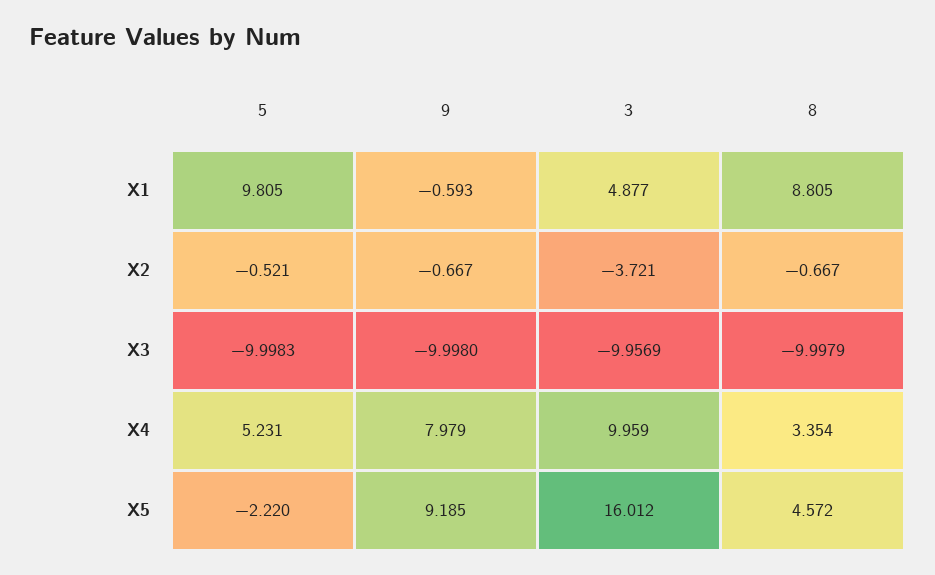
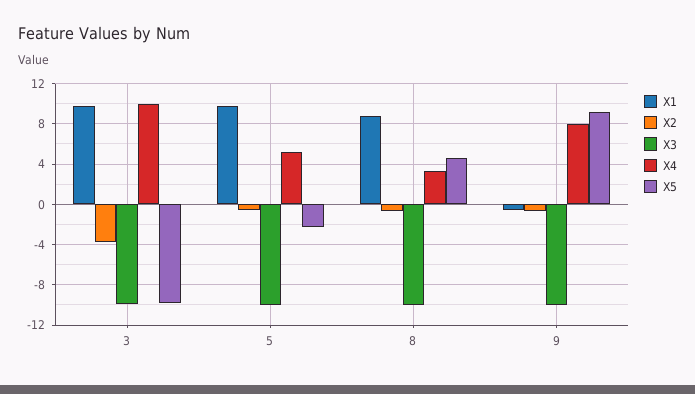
  {
    "X1": {
      "5": 9.805,
      "9": -0.593,
-     "3": 4.877,
+     "3": 10,
      "8": 8.805
    },
    "X2": {
      "5": -0.521,
      "9": -0.667,
      "3": -3.721,
      "8": -0.667
    },
    "X3": {
      "5": -9.9983,
      "9": -9.998,
      "3": -9.9569,
      "8": -9.9979
    },
    "X4": {
      "5": 5.231,
      "9": 7.979,
      "3": 9.959,
      "8": 3.354
    },
    "X5": {
      "5": -2.22,
      "9": 9.185,
-     "3": 16.012,
+     "3": -10,
      "8": 4.572
    }
  }

